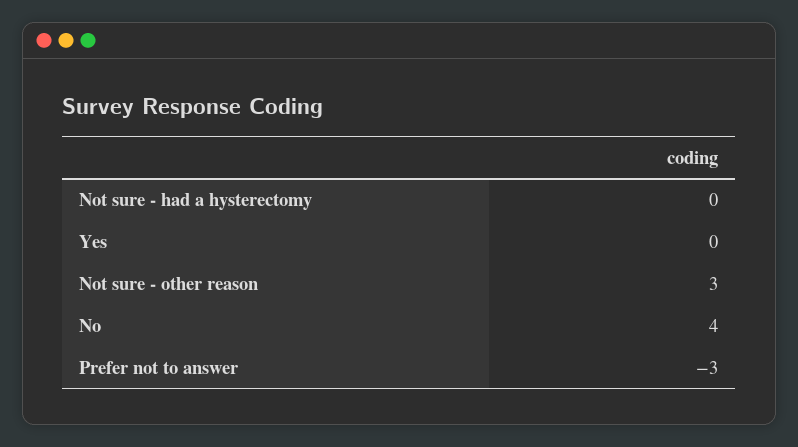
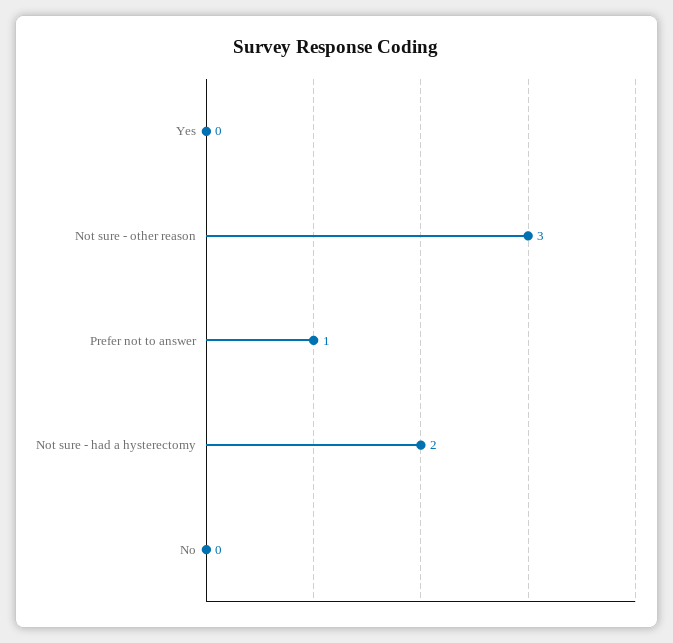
  {
-   "Not sure - had a hysterectomy": 0,
+   "Not sure - had a hysterectomy": 2,
    "Yes": 0,
    "Not sure - other reason": 3,
-   "No": 4,
+   "No": 0,
-   "Prefer not to answer": -3
+   "Prefer not to answer": 1
  }

